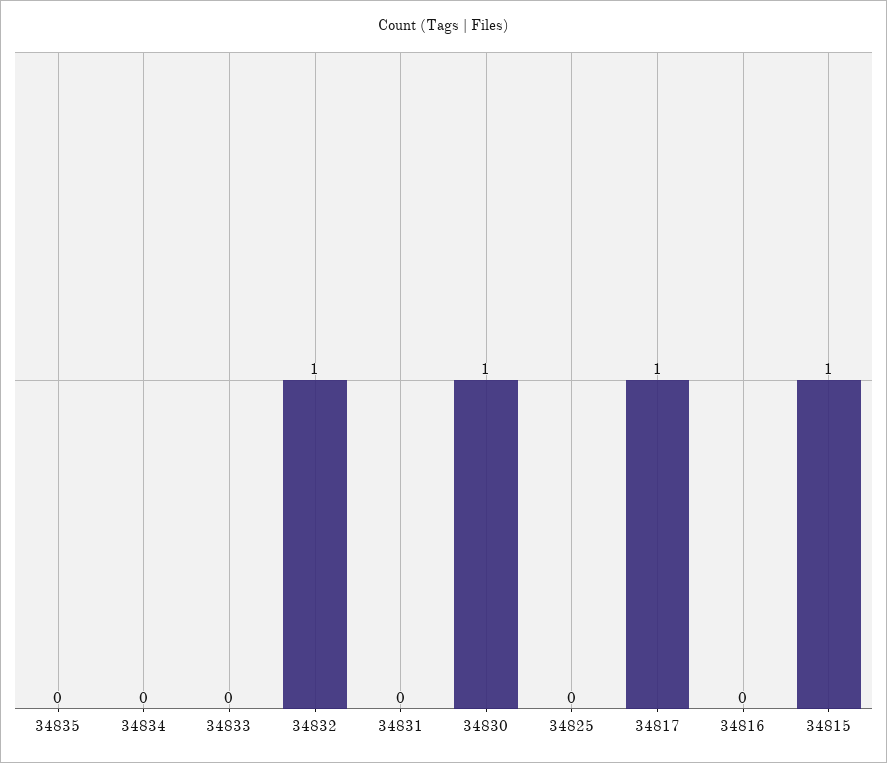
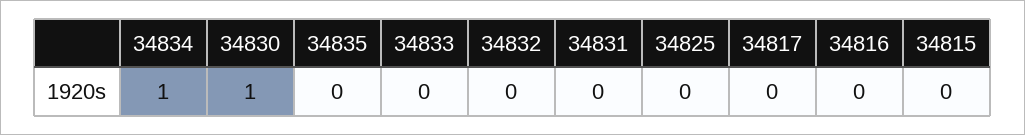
  {
    "34835": 0,
-   "34834": 0,
+   "34834": 1,
    "34833": 0,
-   "34832": 1,
+   "34832": 0,
    "34831": 0,
    "34830": 1,
    "34825": 0,
-   "34817": 1,
+   "34817": 0,
    "34816": 0,
-   "34815": 1
+   "34815": 0
  }

